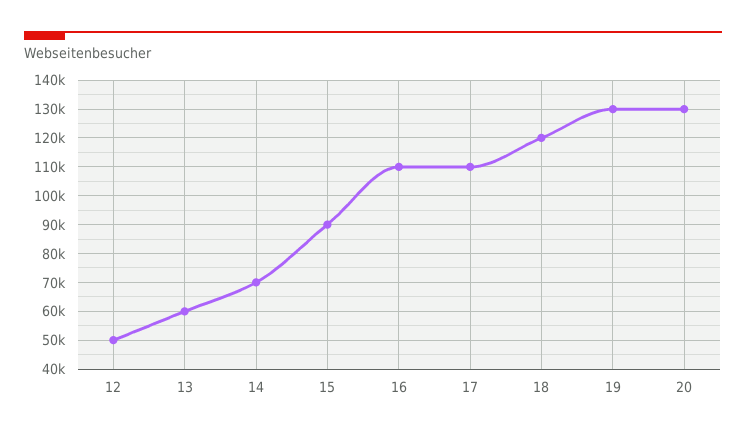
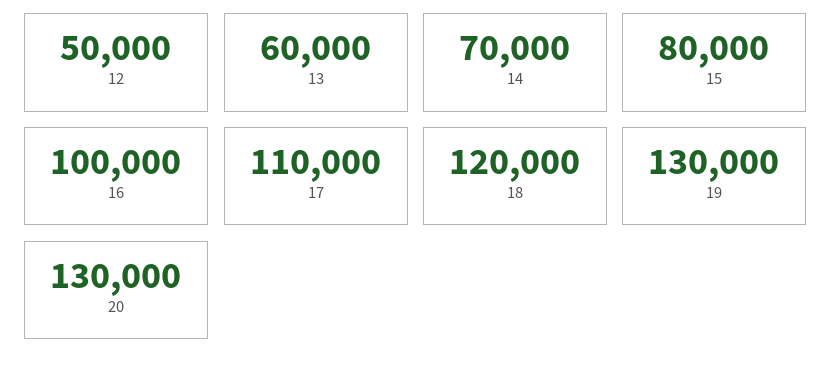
  {
    "12": 50000,
    "13": 60000,
    "14": 70000,
-   "15": 90000,
+   "15": 80000,
-   "16": 110000,
+   "16": 100000,
    "17": 110000,
    "18": 120000,
    "19": 130000,
    "20": 130000
  }

